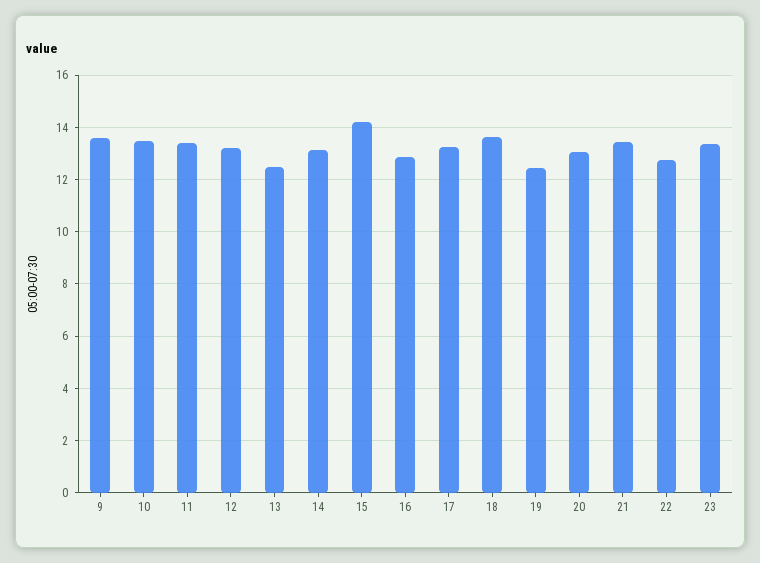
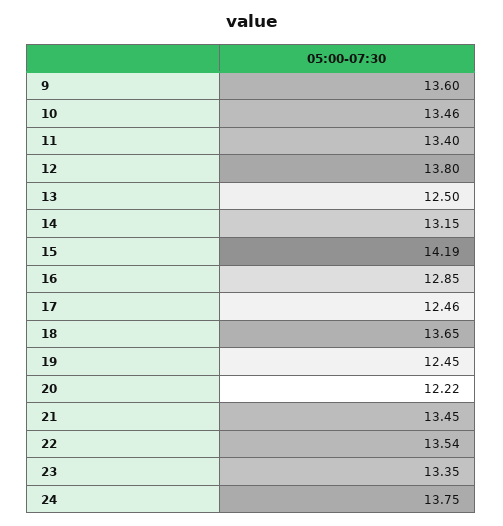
  {
    "9": 13.6,
    "10": 13.46,
    "11": 13.4,
-   "12": 13.25,
+   "12": 13.8,
    "13": 12.5,
    "14": 13.15,
    "15": 14.19,
    "16": 12.85,
-   "17": 13.25,
+   "17": 12.46,
    "18": 13.65,
    "19": 12.45,
-   "20": 13,
+   "20": 12.22,
    "21": 13.45,
-   "22": 12.75,
+   "22": 13.54,
-   "23": 13.35
+   "23": 13.35,
+   "24": 13.75
  }

